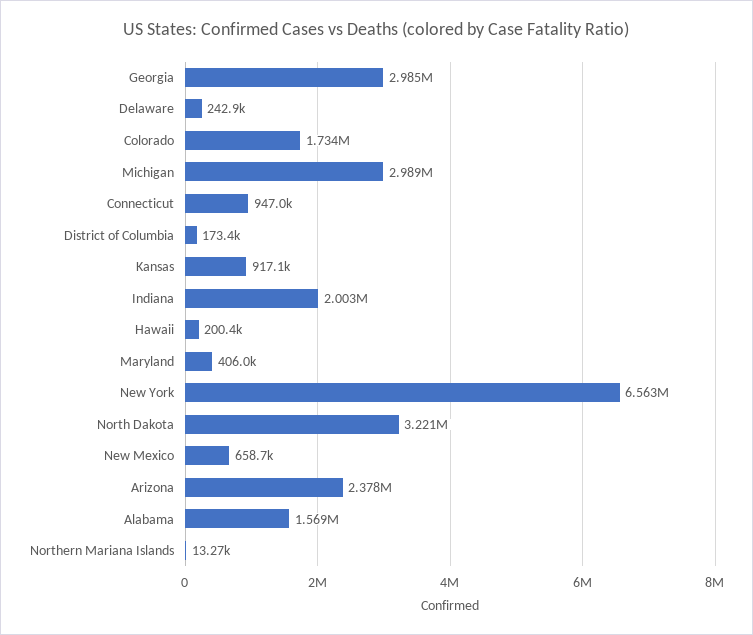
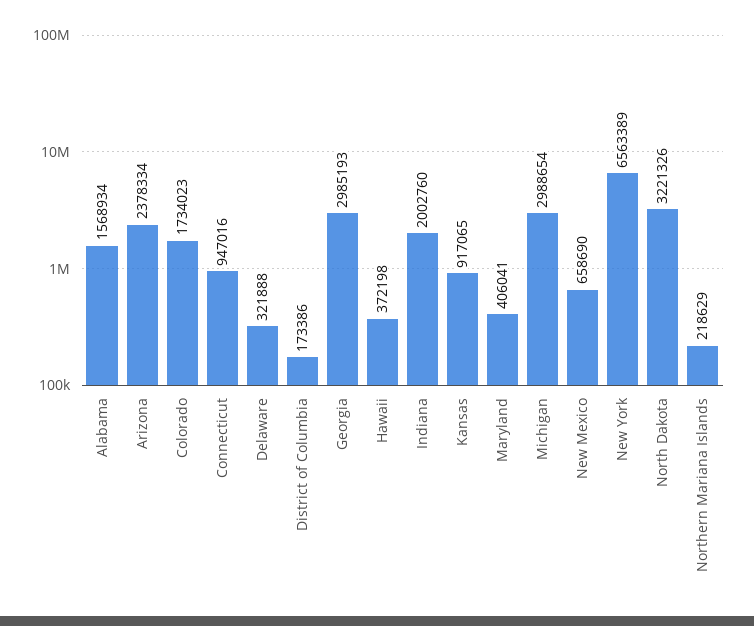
  {
    "Georgia": 2985193,
-   "Delaware": 242900,
+   "Delaware": 321888,
    "Colorado": 1734023,
    "Michigan": 2988654,
    "Connecticut": 947016,
    "District of Columbia": 173386,
    "Kansas": 917065,
    "Indiana": 2002760,
-   "Hawaii": 200400,
+   "Hawaii": 372198,
    "Maryland": 406041,
    "New York": 6563389,
    "North Dakota": 3221326,
    "New Mexico": 658690,
    "Arizona": 2378334,
    "Alabama": 1568934,
-   "Northern Mariana Islands": 13270
+   "Northern Mariana Islands": 218629
  }

